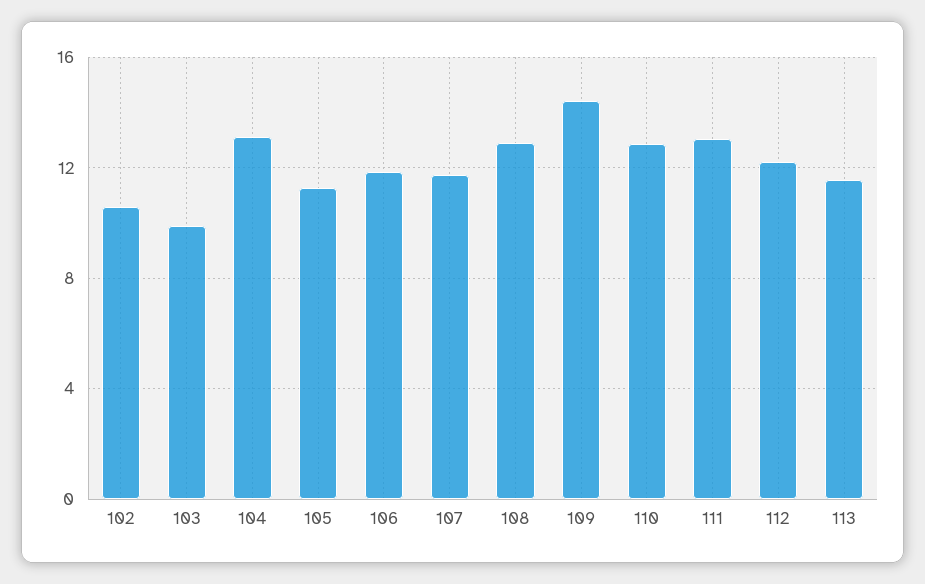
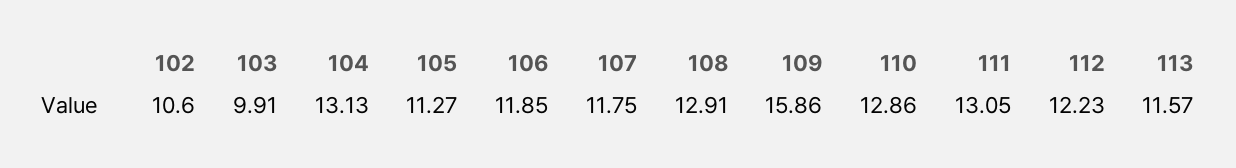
  {
    "102": 10.6,
    "103": 9.91,
    "104": 13.13,
    "105": 11.27,
    "106": 11.85,
    "107": 11.75,
    "108": 12.91,
-   "109": 14.5,
+   "109": 15.86,
    "110": 12.86,
    "111": 13.05,
    "112": 12.23,
    "113": 11.57
  }

